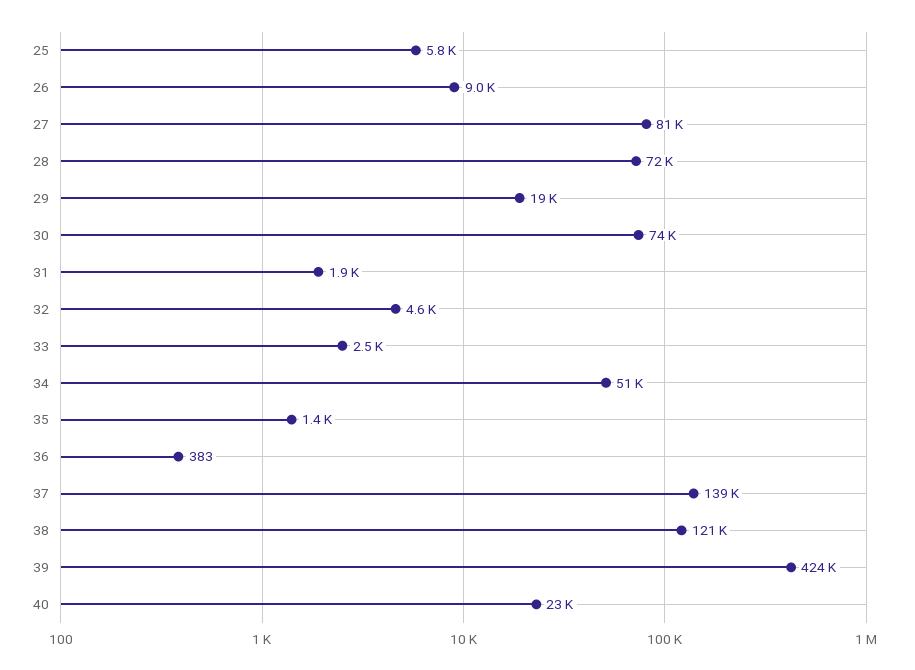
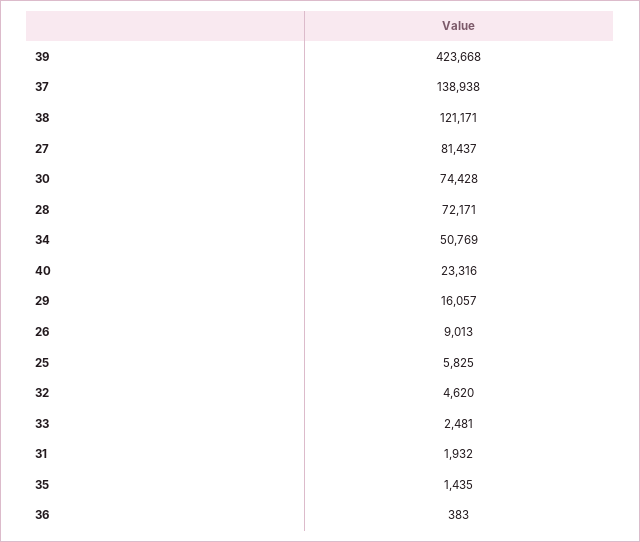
  {
    "25": 5825,
    "26": 9013,
    "27": 81437,
    "28": 72171,
-   "29": 19000,
+   "29": 16057,
    "30": 74428,
    "31": 1932,
    "32": 4620,
    "33": 2481,
    "34": 50769,
    "35": 1435,
    "36": 383,
    "37": 138938,
    "38": 121171,
    "39": 423668,
    "40": 23316
  }

